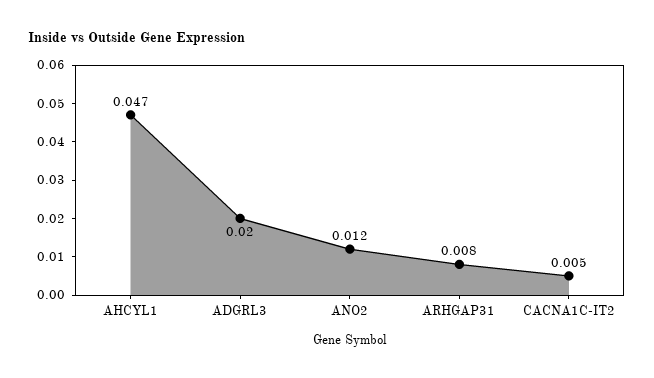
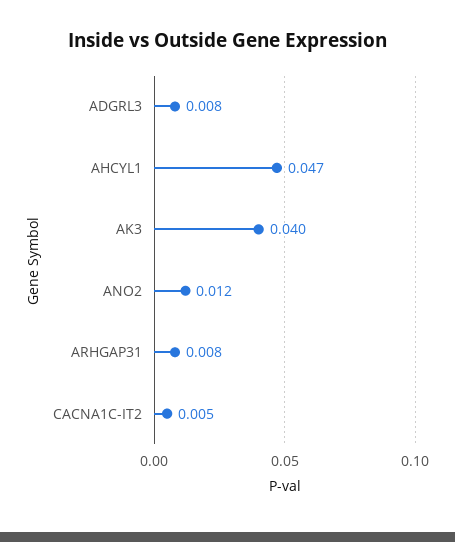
  {
    "AHCYL1": 0.047,
-   "ADGRL3": 0.02,
+   "ADGRL3": 0.008,
    "ANO2": 0.012,
    "ARHGAP31": 0.008,
-   "CACNA1C-IT2": 0.005
+   "CACNA1C-IT2": 0.005,
+   "AK3": 0.04
  }

